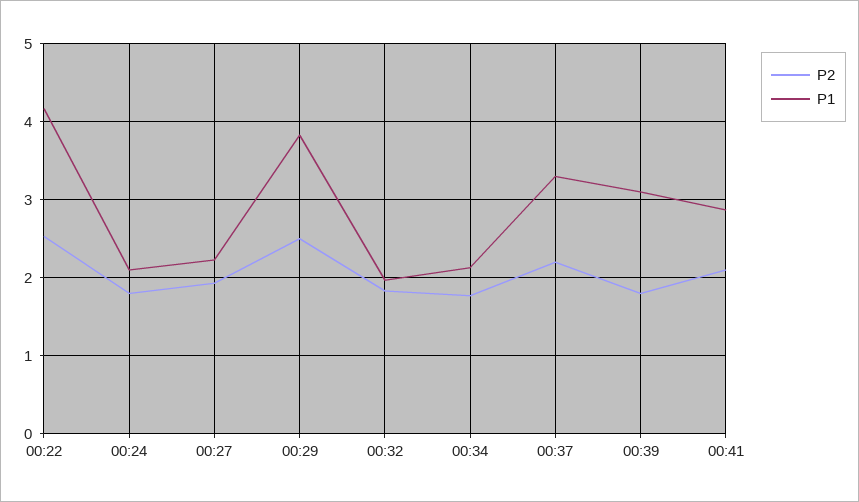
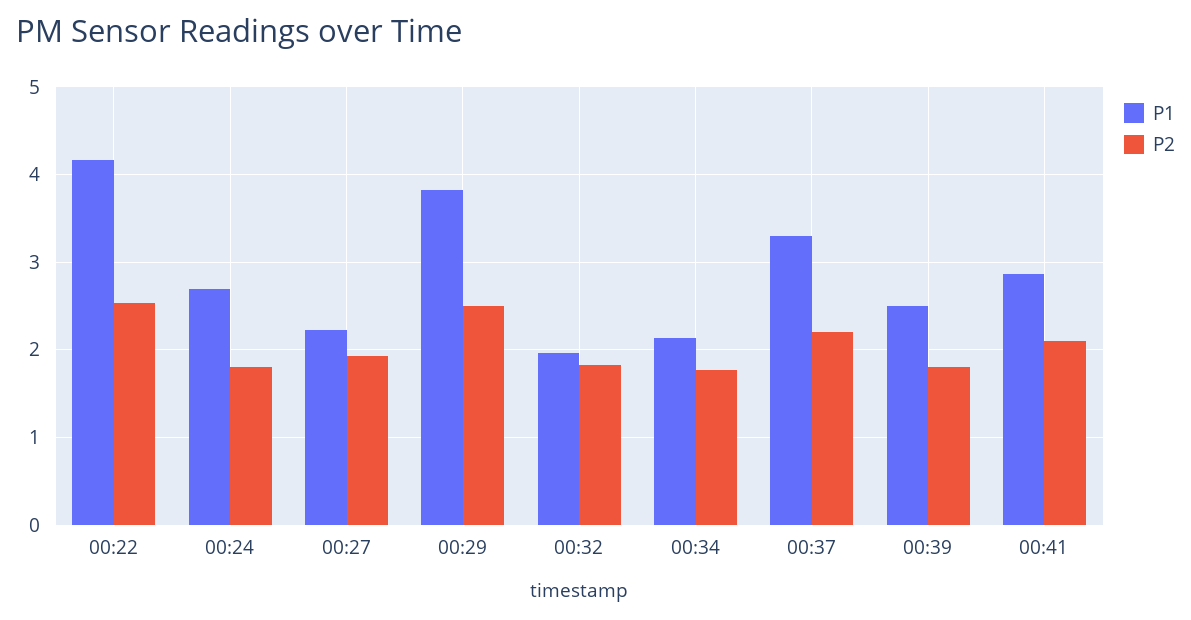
  {
    "P2": {
      "00:22": 2.5,
      "00:24": 1.8,
      "00:27": 1.9,
      "00:29": 2.5,
      "00:32": 1.8,
      "00:34": 1.8,
      "00:37": 2.2,
      "00:39": 1.8,
      "00:41": 2.1
    },
    "P1": {
      "00:22": 4.2,
-     "00:24": 2.1,
+     "00:24": 2.7,
      "00:27": 2.2,
      "00:29": 3.8,
      "00:32": 2,
      "00:34": 2.1,
      "00:37": 3.3,
-     "00:39": 3.1,
+     "00:39": 2.5,
      "00:41": 2.9
    }
  }

